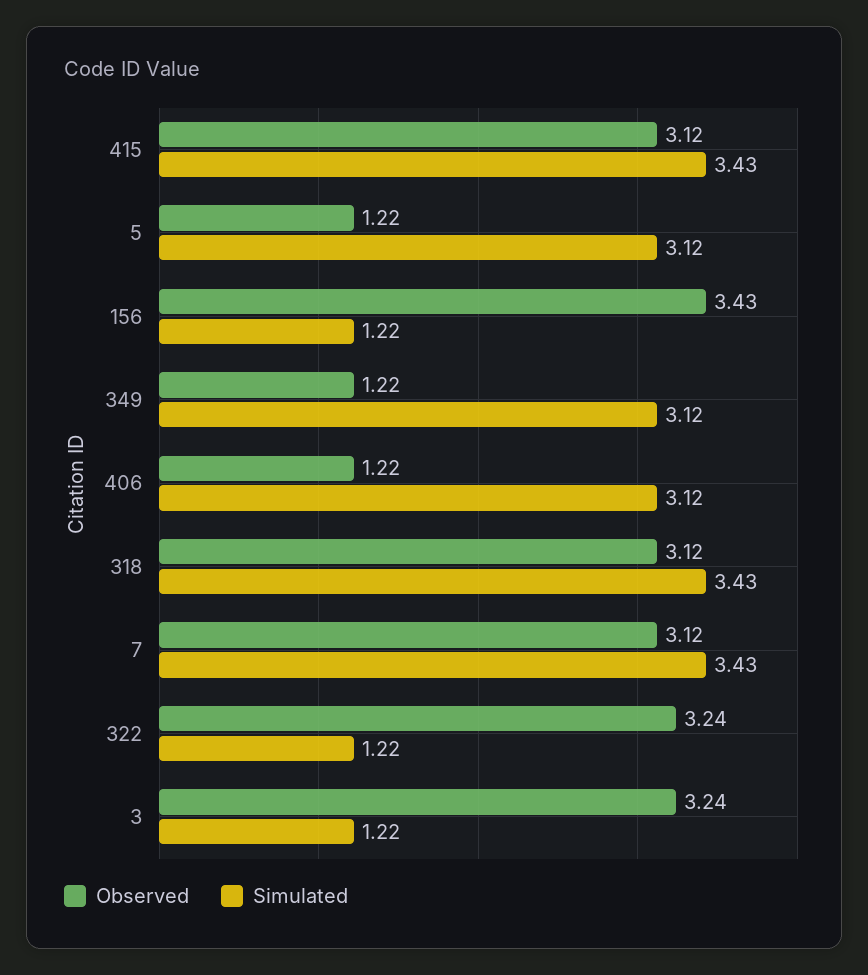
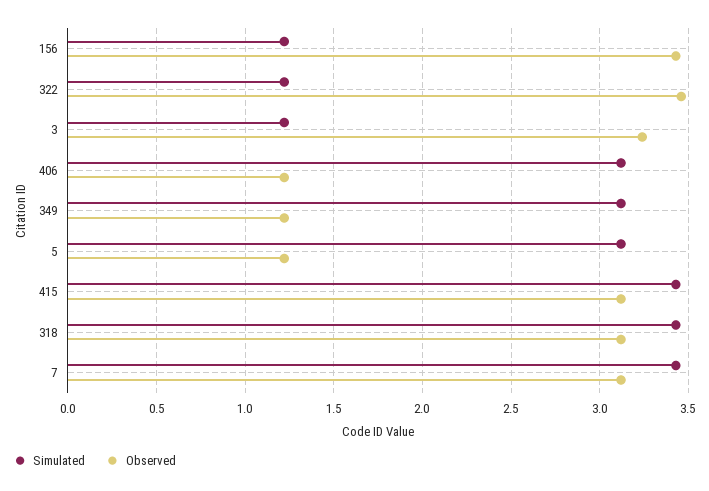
  {
    "Observed": {
      "415": 3.12,
      "5": 1.22,
      "156": 3.43,
      "349": 1.22,
      "406": 1.22,
      "318": 3.12,
      "7": 3.12,
-     "322": 3.24,
+     "322": 3.45,
      "3": 3.24
    },
    "Simulated": {
      "415": 3.43,
      "5": 3.12,
      "156": 1.22,
      "349": 3.12,
      "406": 3.12,
      "318": 3.43,
      "7": 3.43,
      "322": 1.22,
      "3": 1.22
    }
  }

